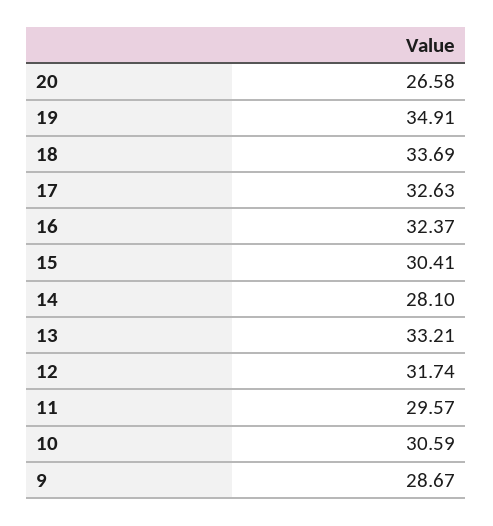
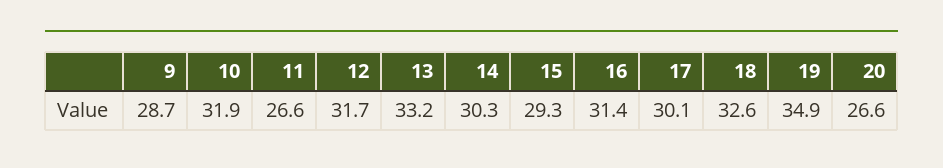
  {
    "20": 26.58,
    "19": 34.91,
-   "18": 33.69,
+   "18": 32.6,
-   "17": 32.63,
+   "17": 30.1,
-   "16": 32.37,
+   "16": 31.4,
-   "15": 30.41,
+   "15": 29.3,
-   "14": 28.1,
+   "14": 30.3,
    "13": 33.21,
    "12": 31.74,
-   "11": 29.57,
+   "11": 26.6,
-   "10": 30.59,
+   "10": 31.9,
    "9": 28.67
  }

